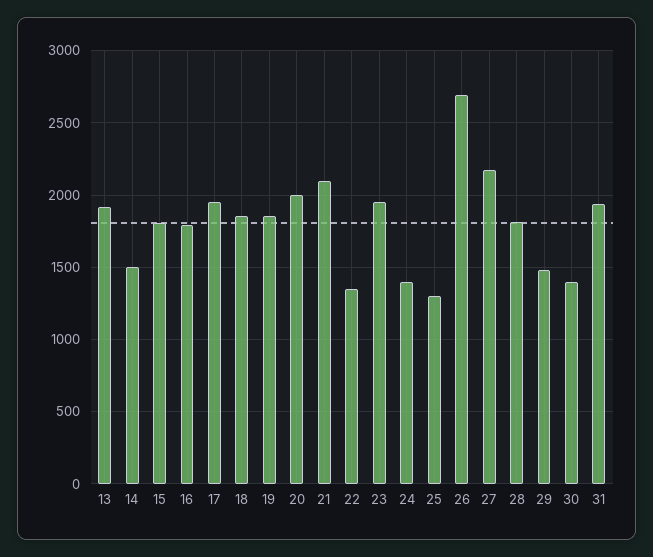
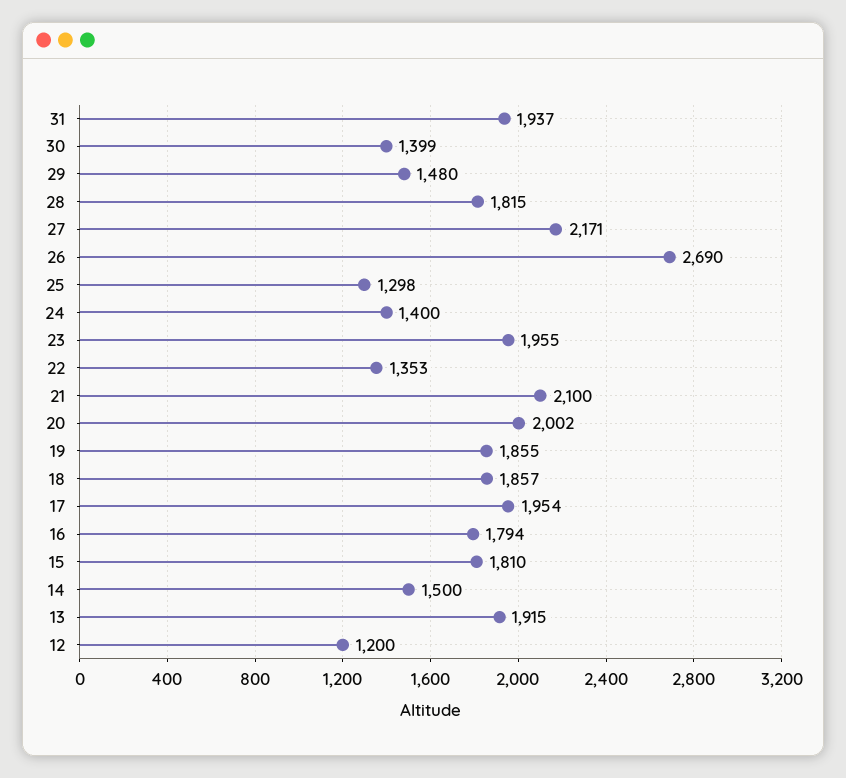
  {
    "13": 1915,
    "14": 1500,
    "15": 1810,
    "16": 1794,
    "17": 1954,
    "18": 1857,
    "19": 1855,
    "20": 2002,
    "21": 2100,
    "22": 1353,
    "23": 1955,
    "24": 1400,
    "25": 1298,
    "26": 2690,
    "27": 2171,
    "28": 1815,
    "29": 1480,
    "30": 1399,
-   "31": 1937
+   "31": 1937,
+   "12": 1200
  }

